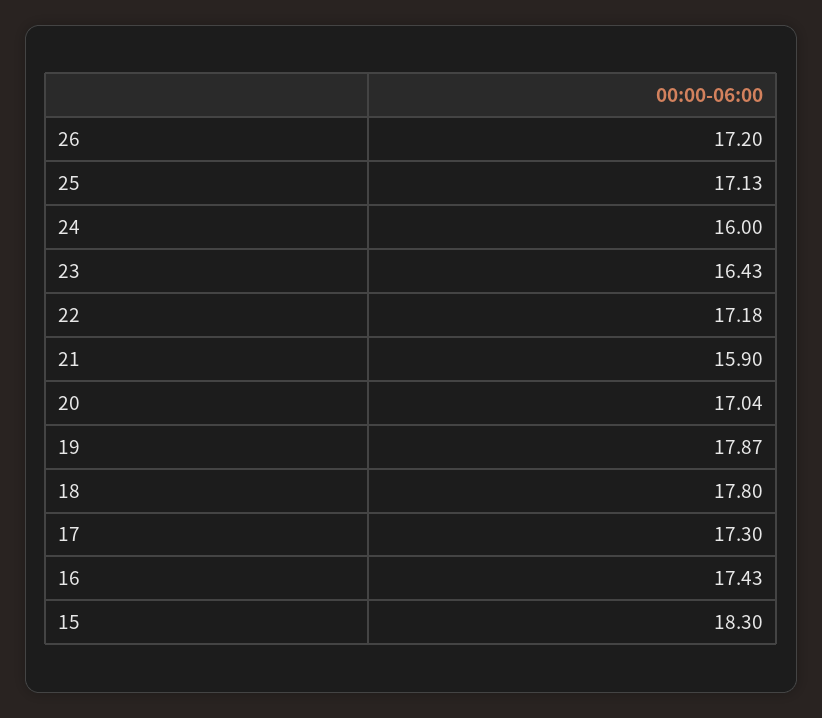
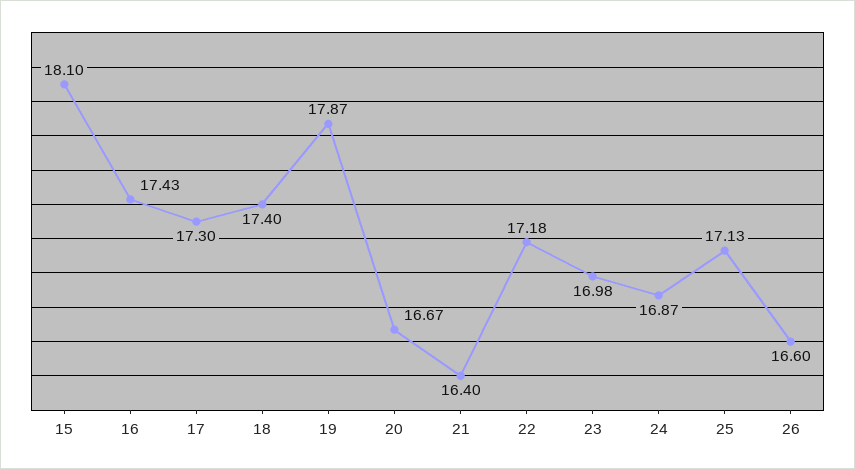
  {
-   "26": 17.2,
+   "26": 16.6,
    "25": 17.13,
-   "24": 16,
+   "24": 16.87,
-   "23": 16.43,
+   "23": 16.98,
    "22": 17.18,
-   "21": 15.9,
+   "21": 16.4,
-   "20": 17.04,
+   "20": 16.67,
    "19": 17.87,
-   "18": 17.8,
+   "18": 17.4,
    "17": 17.3,
    "16": 17.43,
-   "15": 18.3
+   "15": 18.1
  }

